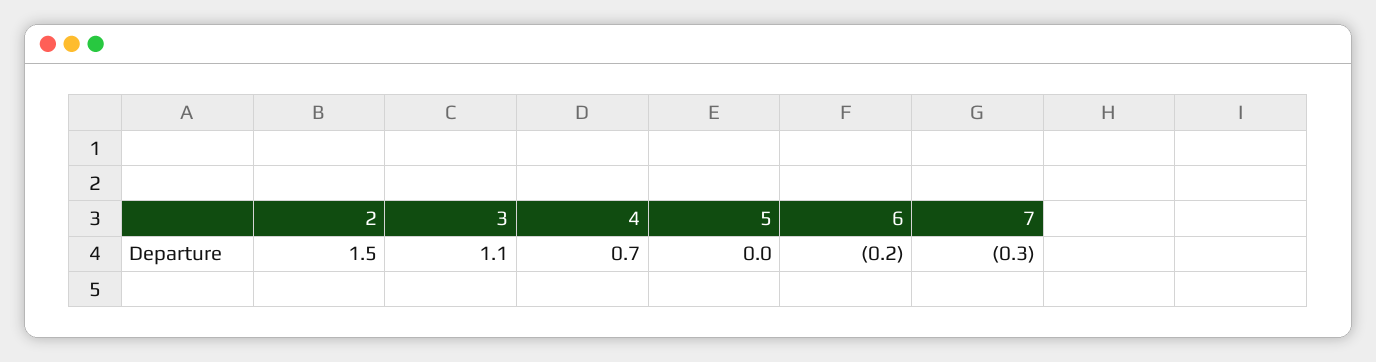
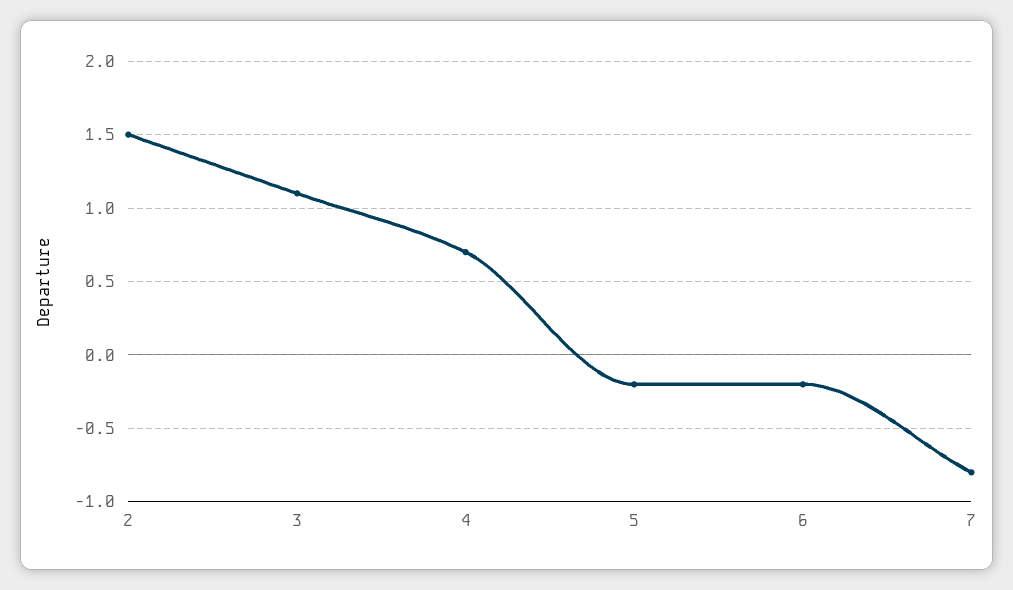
  {
    "2": 1.5,
    "3": 1.1,
    "4": 0.7,
-   "5": 0,
+   "5": -0.2,
    "6": -0.2,
-   "7": -0.3
+   "7": -0.8
  }

